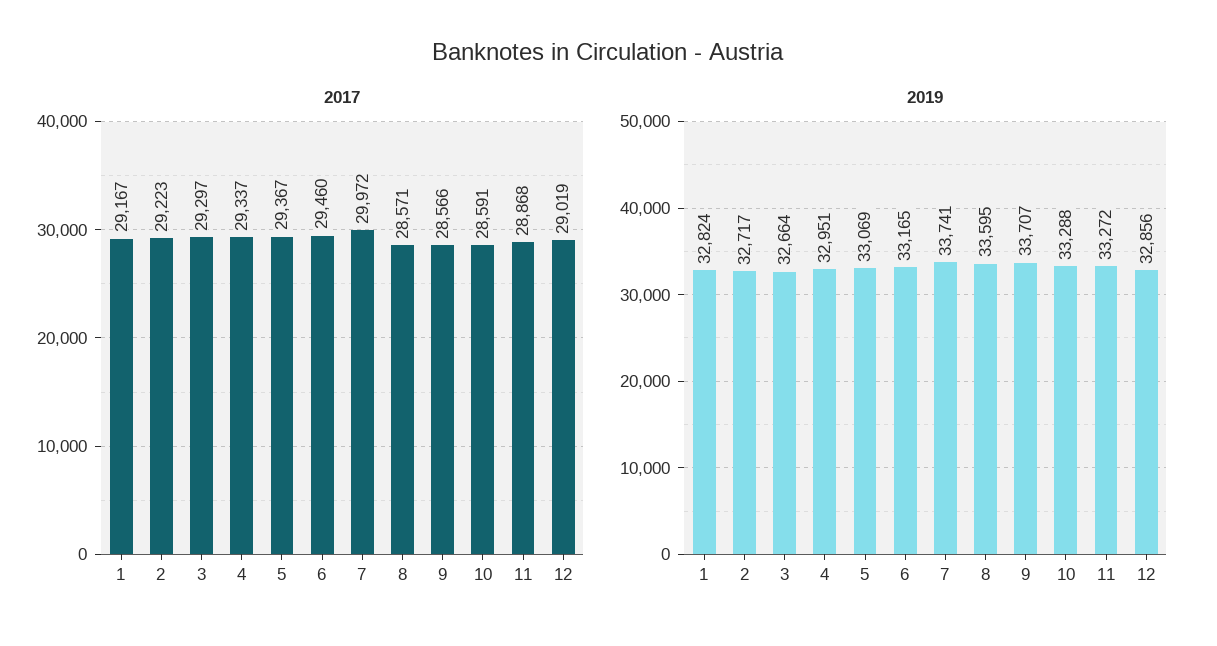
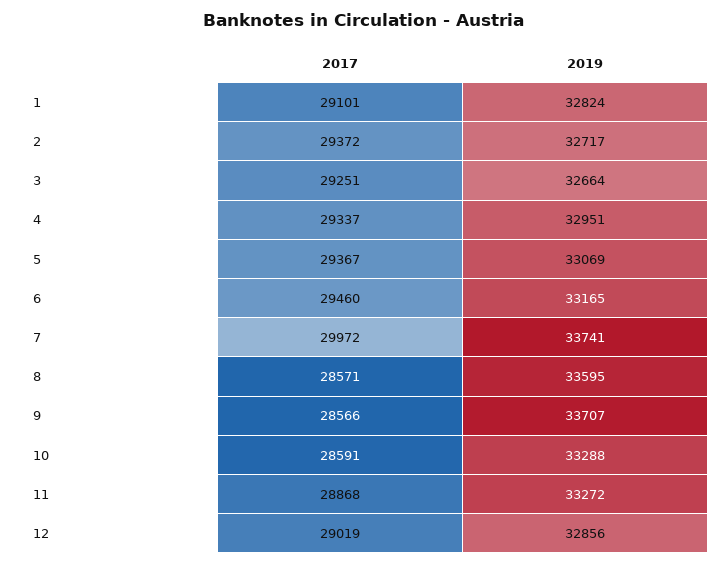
  {
    "2017": {
-     "1": 29167,
+     "1": 29101,
-     "2": 29223,
+     "2": 29372,
-     "3": 29297,
+     "3": 29251,
      "4": 29337,
      "5": 29367,
      "6": 29460,
      "7": 29972,
      "8": 28571,
      "9": 28566,
      "10": 28591,
      "11": 28868,
      "12": 29019
    },
    "2019": {
      "1": 32824,
      "2": 32717,
      "3": 32664,
      "4": 32951,
      "5": 33069,
      "6": 33165,
      "7": 33741,
      "8": 33595,
      "9": 33707,
      "10": 33288,
      "11": 33272,
      "12": 32856
    }
  }

